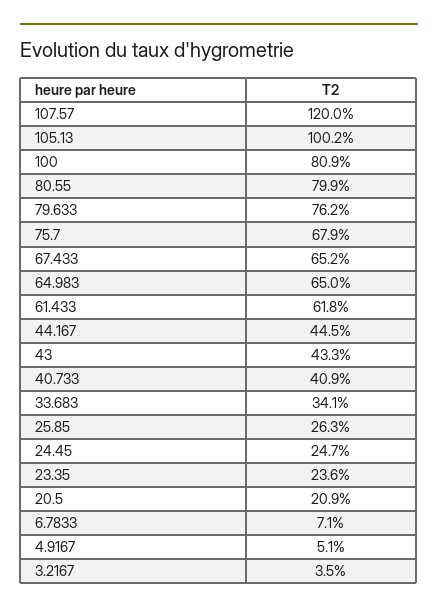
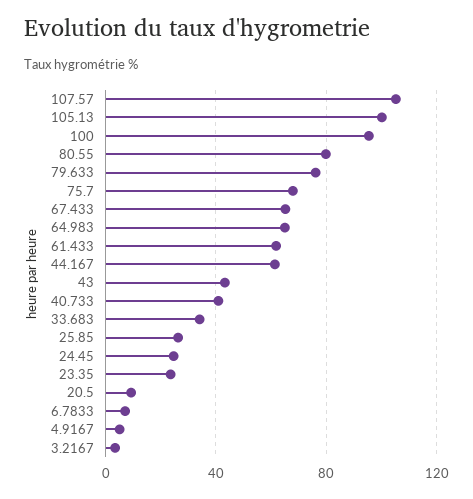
  {
-   "107.57": 120,
+   "107.57": 105,
    "105.13": 100.2,
-   "100": 80.9,
+   "100": 95,
    "80.55": 79.9,
    "79.633": 76.2,
    "75.7": 67.9,
    "67.433": 65.2,
    "64.983": 65,
    "61.433": 61.8,
-   "44.167": 44.5,
+   "44.167": 60,
    "43": 43.3,
    "40.733": 40.9,
    "33.683": 34.1,
    "25.85": 26.3,
    "24.45": 24.7,
    "23.35": 23.6,
-   "20.5": 20.9,
+   "20.5": 10,
    "6.7833": 7.1,
    "4.9167": 5.1,
    "3.2167": 3.5
  }

